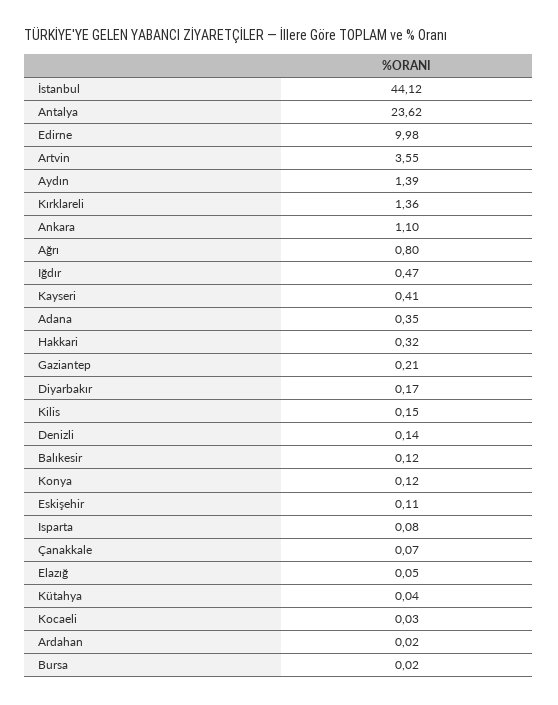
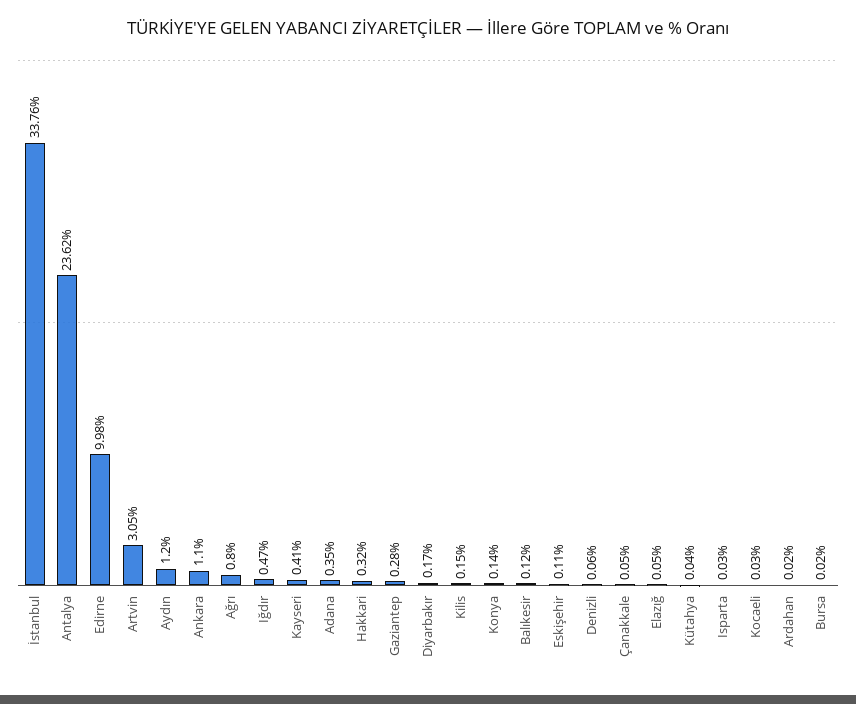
  {
-   "İstanbul": 44.12,
+   "İstanbul": 33.76,
    "Antalya": 23.62,
    "Edirne": 9.98,
-   "Artvin": 3.55,
+   "Artvin": 3.05,
-   "Aydın": 1.39,
+   "Aydın": 1.2,
-   "Kırklareli": 1.36,
    "Ankara": 1.1,
    "Ağrı": 0.8,
    "Iğdır": 0.47,
    "Kayseri": 0.41,
    "Adana": 0.35,
    "Hakkari": 0.32,
-   "Gaziantep": 0.21,
+   "Gaziantep": 0.28,
    "Diyarbakır": 0.17,
    "Kilis": 0.15,
-   "Denizli": 0.14,
+   "Denizli": 0.06,
    "Balıkesir": 0.12,
-   "Konya": 0.12,
+   "Konya": 0.14,
    "Eskişehir": 0.11,
-   "Isparta": 0.08,
+   "Isparta": 0.03,
-   "Çanakkale": 0.07,
+   "Çanakkale": 0.05,
    "Elazığ": 0.05,
    "Kütahya": 0.04,
    "Kocaeli": 0.03,
    "Ardahan": 0.02,
    "Bursa": 0.02
  }

